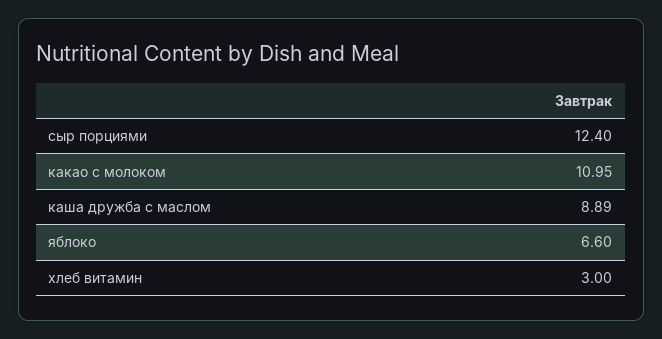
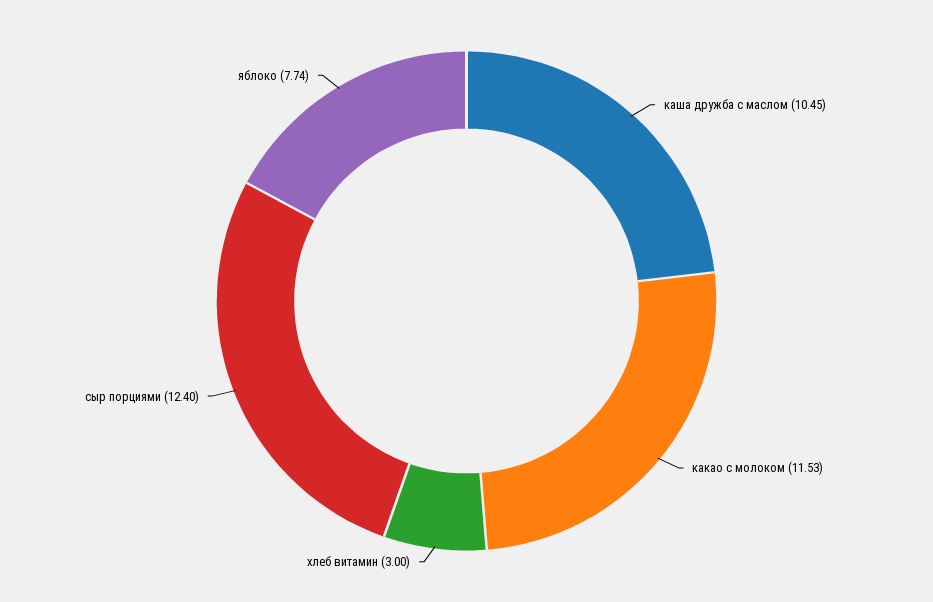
  {
    "сыр порциями": 12.4,
-   "какао с молоком": 10.95,
+   "какао с молоком": 11.53,
-   "каша дружба с маслом": 8.89,
+   "каша дружба с маслом": 10.45,
-   "яблоко": 6.6,
+   "яблоко": 7.74,
    "хлеб витамин": 3
  }

